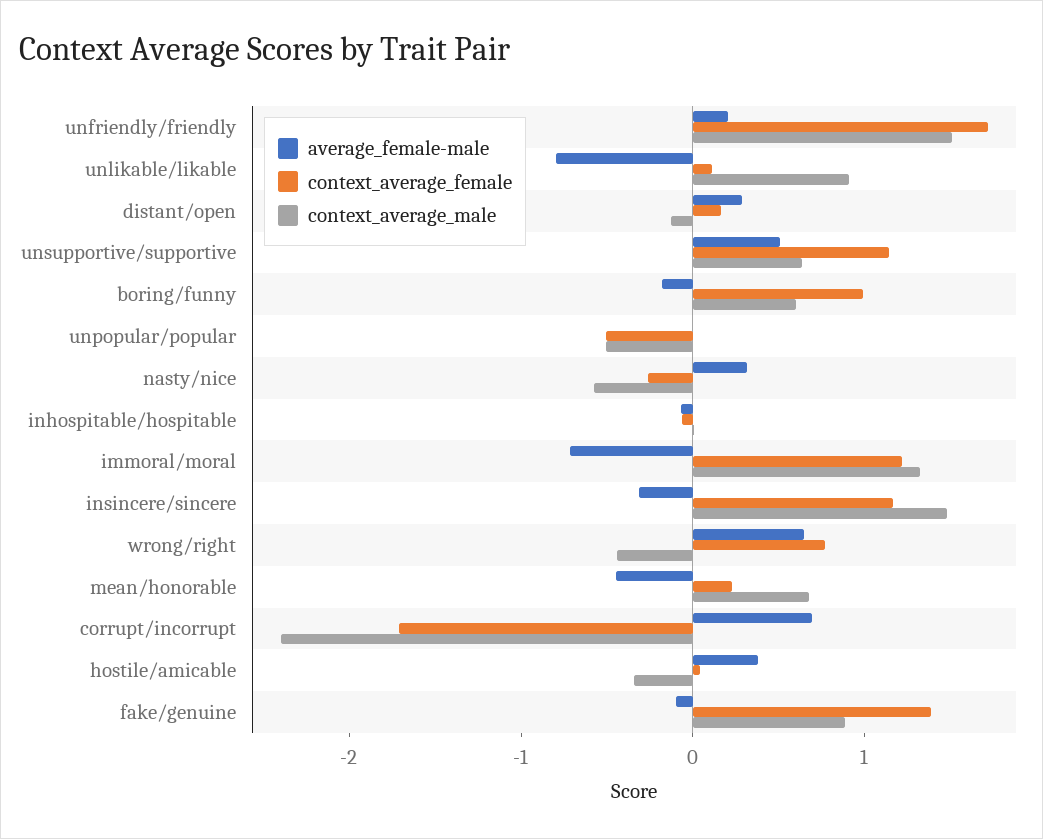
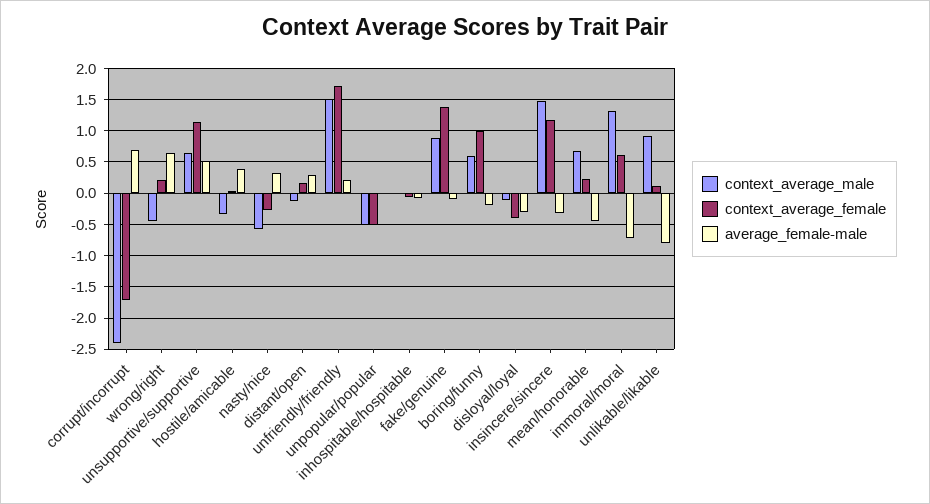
  {
    "average_female-male": {
      "unfriendly/friendly": 0.2,
      "unlikable/likable": -0.8,
      "distant/open": 0.3,
      "unsupportive/supportive": 0.5,
      "boring/funny": -0.2,
      "unpopular/popular": 0,
      "nasty/nice": 0.3,
      "inhospitable/hospitable": -0.1,
      "immoral/moral": -0.7,
      "insincere/sincere": -0.3,
      "wrong/right": 0.6,
      "mean/honorable": -0.4,
      "corrupt/incorrupt": 0.7,
      "hostile/amicable": 0.4,
-     "fake/genuine": -0.1
+     "fake/genuine": -0.1,
+     "disloyal/loyal": -0.3
    },
    "context_average_female": {
      "unfriendly/friendly": 1.7,
      "unlikable/likable": 0.1,
      "distant/open": 0.2,
      "unsupportive/supportive": 1.1,
      "boring/funny": 1,
      "unpopular/popular": -0.5,
      "nasty/nice": -0.3,
      "inhospitable/hospitable": -0.1,
-     "immoral/moral": 1.2,
+     "immoral/moral": 0.6,
      "insincere/sincere": 1.2,
-     "wrong/right": 0.8,
+     "wrong/right": 0.2,
      "mean/honorable": 0.2,
      "corrupt/incorrupt": -1.7,
      "hostile/amicable": 0,
-     "fake/genuine": 1.4
+     "fake/genuine": 1.4,
+     "disloyal/loyal": -0.4
    },
    "context_average_male": {
      "unfriendly/friendly": 1.5,
      "unlikable/likable": 0.9,
      "distant/open": -0.1,
      "unsupportive/supportive": 0.6,
      "boring/funny": 0.6,
      "unpopular/popular": -0.5,
      "nasty/nice": -0.6,
      "inhospitable/hospitable": 0,
      "immoral/moral": 1.3,
      "insincere/sincere": 1.5,
      "wrong/right": -0.4,
      "mean/honorable": 0.7,
      "corrupt/incorrupt": -2.4,
      "hostile/amicable": -0.3,
-     "fake/genuine": 0.9
+     "fake/genuine": 0.9,
+     "disloyal/loyal": -0.1
    }
  }

